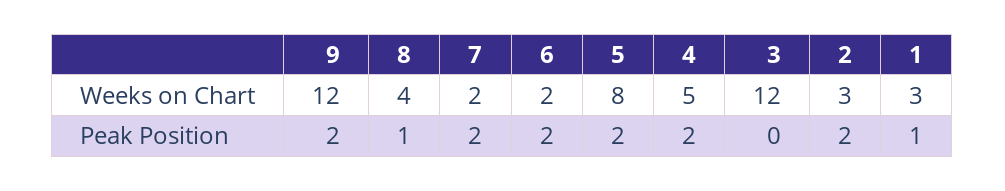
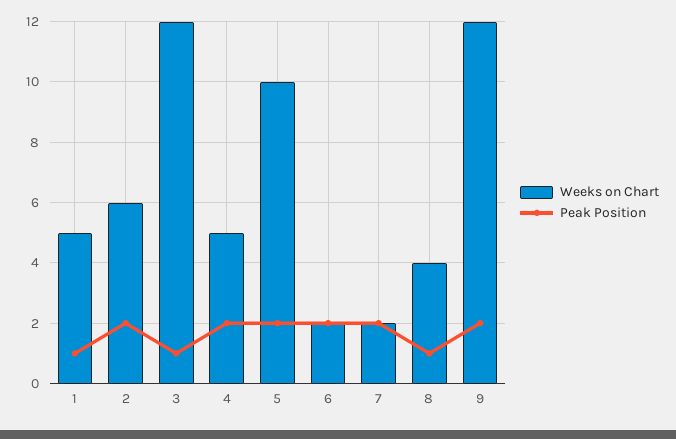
  {
    "Weeks on Chart": {
      "9": 12,
      "8": 4,
      "7": 2,
      "6": 2,
-     "5": 8,
+     "5": 10,
      "4": 5,
      "3": 12,
-     "2": 3,
+     "2": 6,
-     "1": 3
+     "1": 5
    },
    "Peak Position": {
      "9": 2,
      "8": 1,
      "7": 2,
      "6": 2,
      "5": 2,
      "4": 2,
-     "3": 0,
+     "3": 1,
      "2": 2,
      "1": 1
    }
  }

